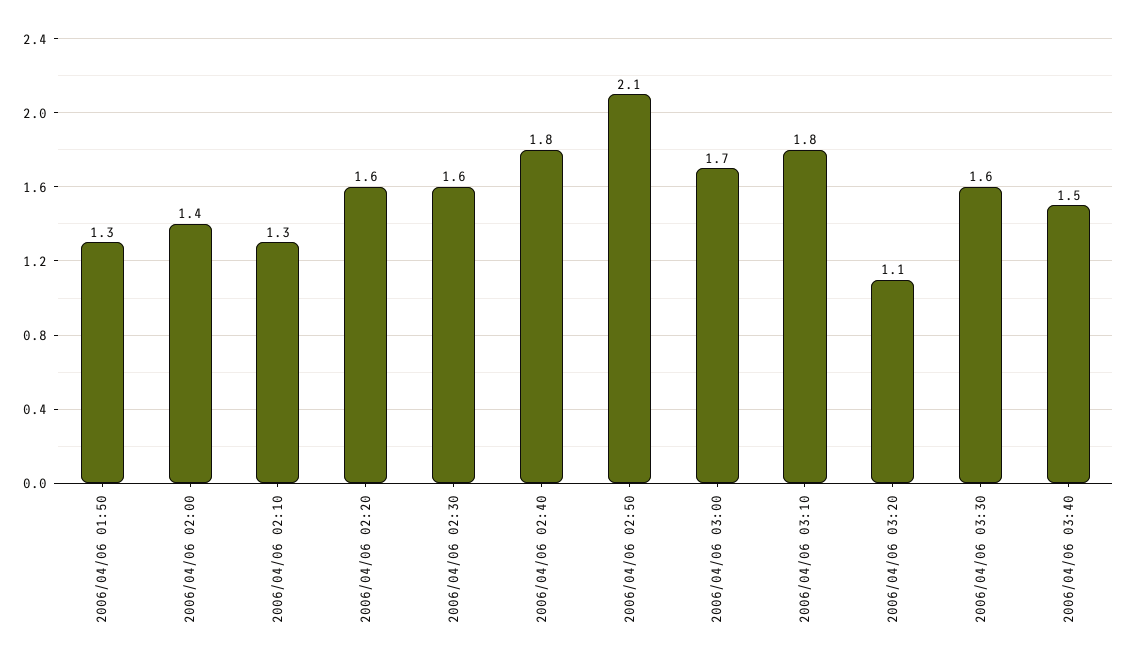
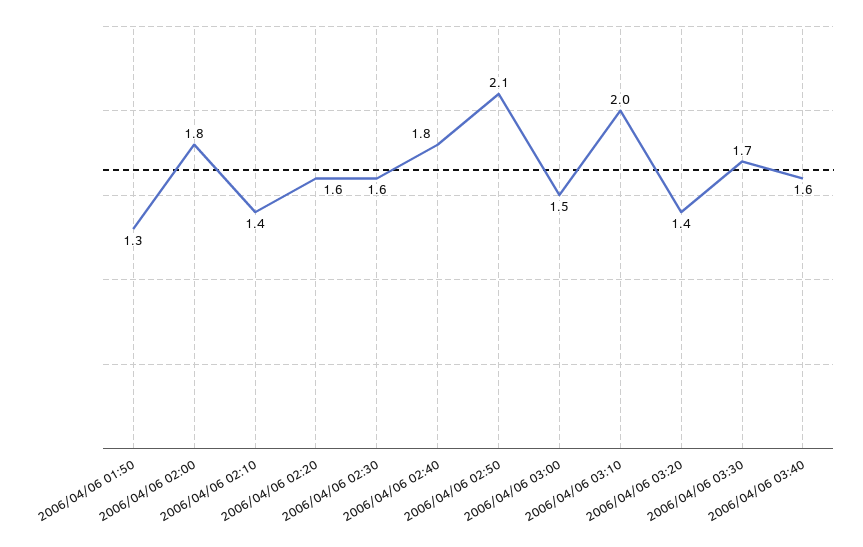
  {
    "2006/04/06 01:50": 1.3,
-   "2006/04/06 02:00": 1.4,
+   "2006/04/06 02:00": 1.8,
-   "2006/04/06 02:10": 1.3,
+   "2006/04/06 02:10": 1.4,
    "2006/04/06 02:20": 1.6,
    "2006/04/06 02:30": 1.6,
    "2006/04/06 02:40": 1.8,
    "2006/04/06 02:50": 2.1,
-   "2006/04/06 03:00": 1.7,
+   "2006/04/06 03:00": 1.5,
-   "2006/04/06 03:10": 1.8,
+   "2006/04/06 03:10": 2,
-   "2006/04/06 03:20": 1.1,
+   "2006/04/06 03:20": 1.4,
-   "2006/04/06 03:30": 1.6,
+   "2006/04/06 03:30": 1.7,
-   "2006/04/06 03:40": 1.5
+   "2006/04/06 03:40": 1.6
  }

